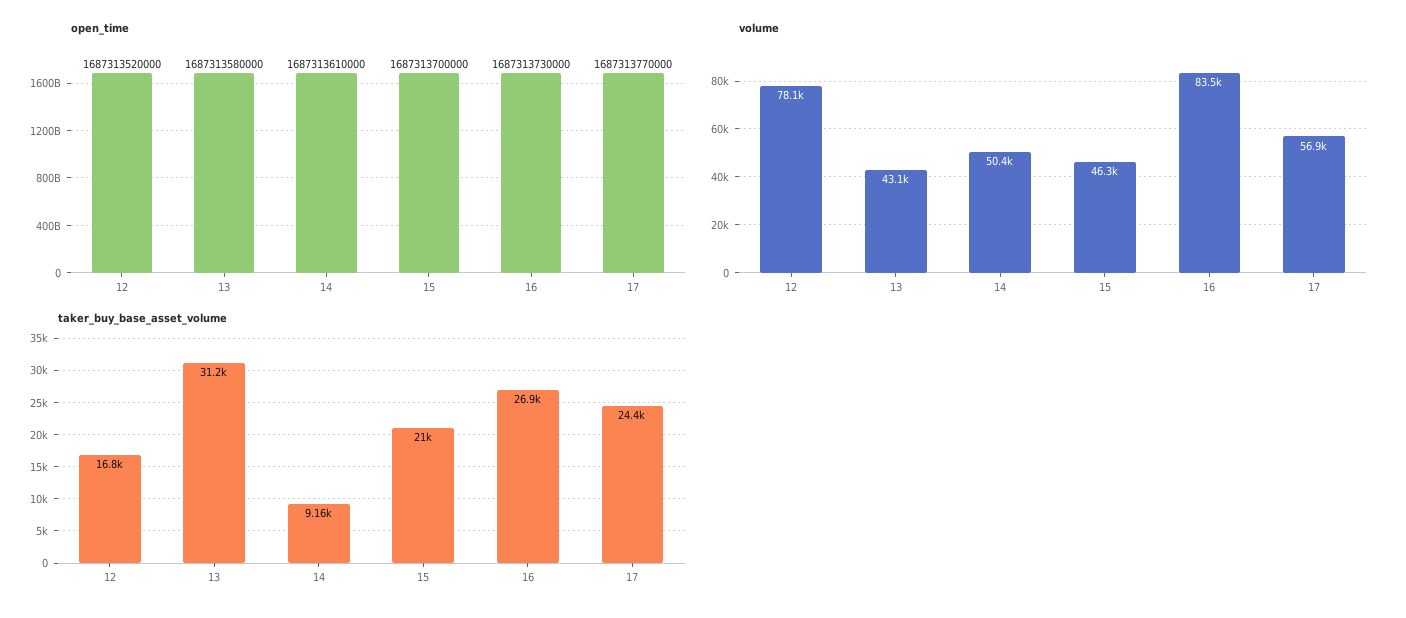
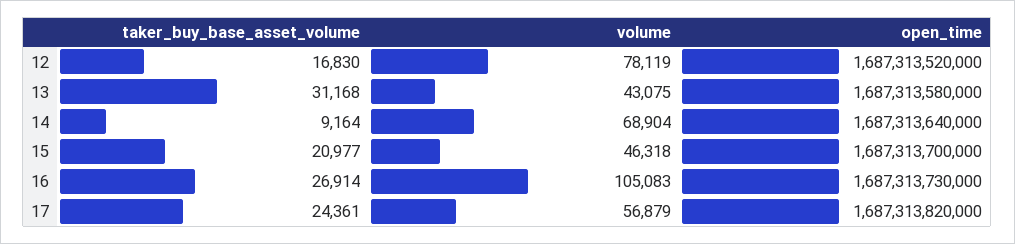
  {
    "open_time": {
      "12": 1687313520000,
      "13": 1687313580000,
-     "14": 1687313610000,
+     "14": 1687313640000,
      "15": 1687313700000,
      "16": 1687313730000,
-     "17": 1687313770000
+     "17": 1687313820000
    },
    "volume": {
      "12": 78119,
      "13": 43075,
-     "14": 50400,
+     "14": 68904,
      "15": 46318,
-     "16": 83500,
+     "16": 105083,
      "17": 56879
    },
    "taker_buy_base_asset_volume": {
      "12": 16830,
      "13": 31168,
      "14": 9164,
      "15": 20977,
      "16": 26914,
      "17": 24361
    }
  }

